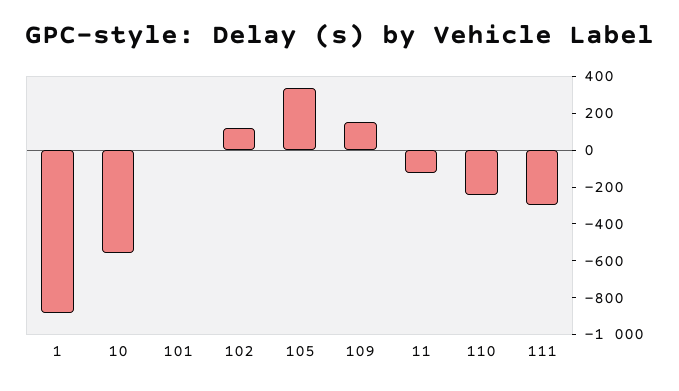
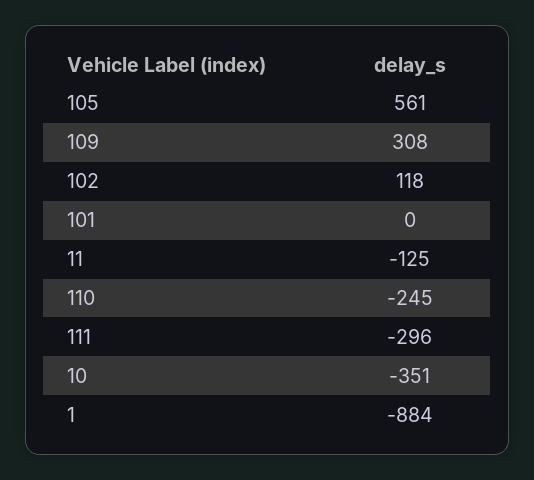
  {
    "1": -884,
-   "10": -550,
+   "10": -351,
    "101": 0,
    "102": 118,
-   "105": 350,
+   "105": 561,
-   "109": 150,
+   "109": 308,
    "11": -125,
    "110": -245,
    "111": -296
  }

